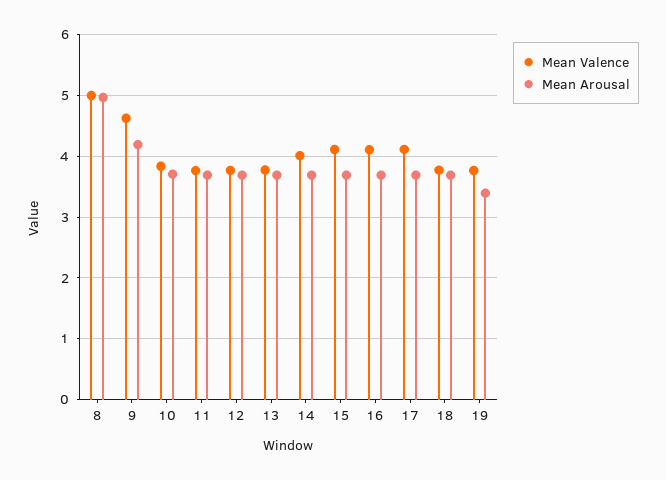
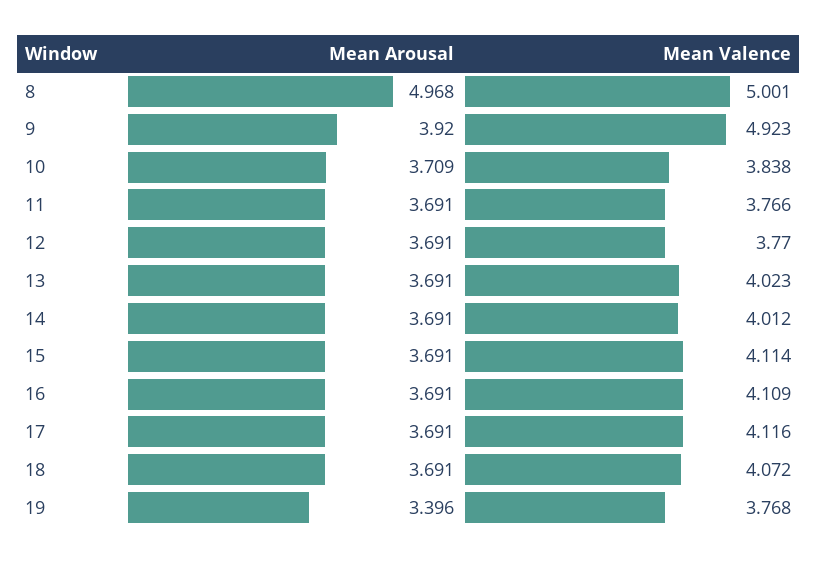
  {
    "Mean Valence": {
      "8": 5.001,
-     "9": 4.6,
+     "9": 4.923,
      "10": 3.838,
      "11": 3.766,
      "12": 3.77,
-     "13": 3.8,
+     "13": 4.023,
      "14": 4.012,
      "15": 4.114,
      "16": 4.109,
      "17": 4.116,
-     "18": 3.8,
+     "18": 4.072,
      "19": 3.768
    },
    "Mean Arousal": {
      "8": 4.968,
-     "9": 4.2,
+     "9": 3.92,
      "10": 3.709,
      "11": 3.691,
      "12": 3.691,
      "13": 3.691,
      "14": 3.691,
      "15": 3.691,
      "16": 3.691,
      "17": 3.691,
      "18": 3.691,
      "19": 3.396
    }
  }

